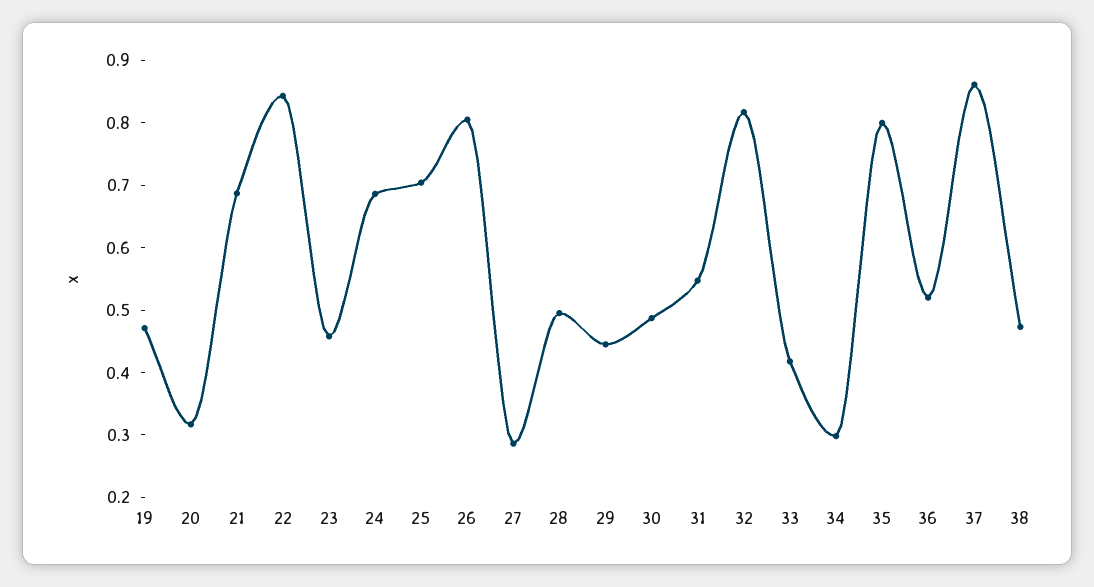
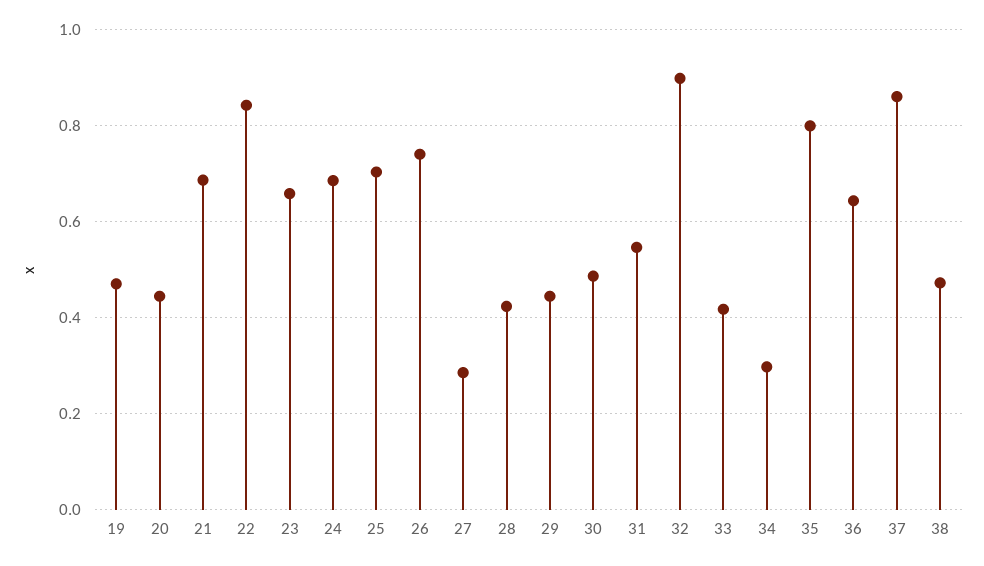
  {
    "19": 0.48,
-   "20": 0.32,
+   "20": 0.44,
    "21": 0.68,
    "22": 0.84,
-   "23": 0.46,
+   "23": 0.66,
    "24": 0.68,
    "25": 0.7,
-   "26": 0.8,
+   "26": 0.74,
    "27": 0.28,
-   "28": 0.5,
+   "28": 0.42,
    "29": 0.44,
    "30": 0.48,
    "31": 0.54,
-   "32": 0.82,
+   "32": 0.9,
    "33": 0.42,
    "34": 0.3,
    "35": 0.8,
-   "36": 0.52,
+   "36": 0.64,
    "37": 0.86,
    "38": 0.48
  }

